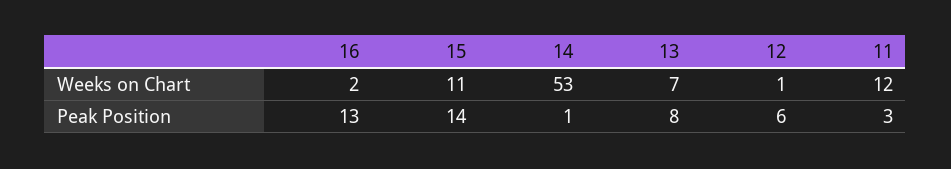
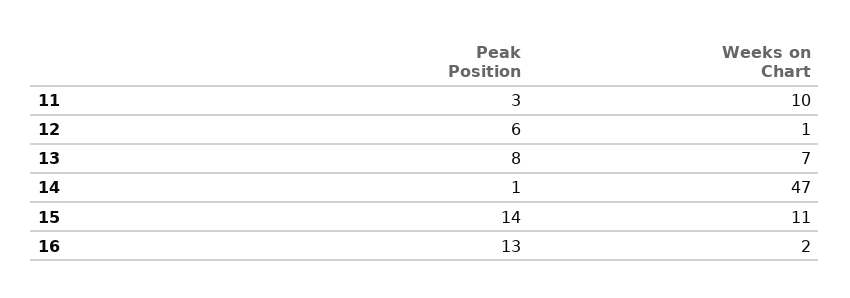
  {
    "16": {
      "Weeks on Chart": 2,
      "Peak Position": 13
    },
    "15": {
      "Weeks on Chart": 11,
      "Peak Position": 14
    },
    "14": {
-     "Weeks on Chart": 53,
+     "Weeks on Chart": 47,
      "Peak Position": 1
    },
    "13": {
      "Weeks on Chart": 7,
      "Peak Position": 8
    },
    "12": {
      "Weeks on Chart": 1,
      "Peak Position": 6
    },
    "11": {
-     "Weeks on Chart": 12,
+     "Weeks on Chart": 10,
      "Peak Position": 3
    }
  }

